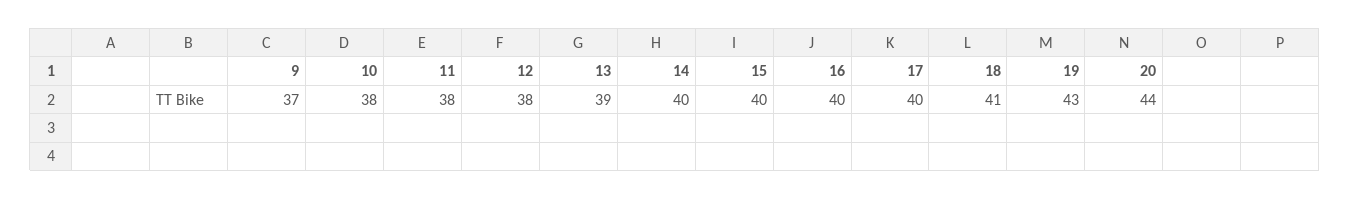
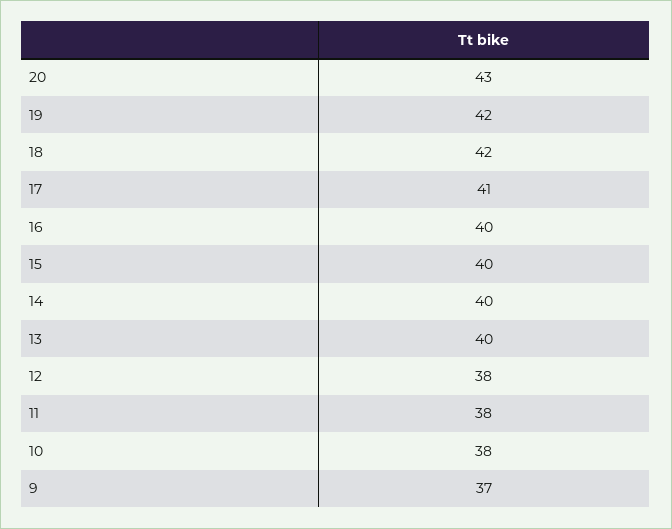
  {
    "9": 37,
    "10": 38,
    "11": 38,
    "12": 38,
-   "13": 39,
+   "13": 40,
    "14": 40,
    "15": 40,
    "16": 40,
-   "17": 40,
+   "17": 41,
-   "18": 41,
+   "18": 42,
-   "19": 43,
+   "19": 42,
-   "20": 44
+   "20": 43
  }

